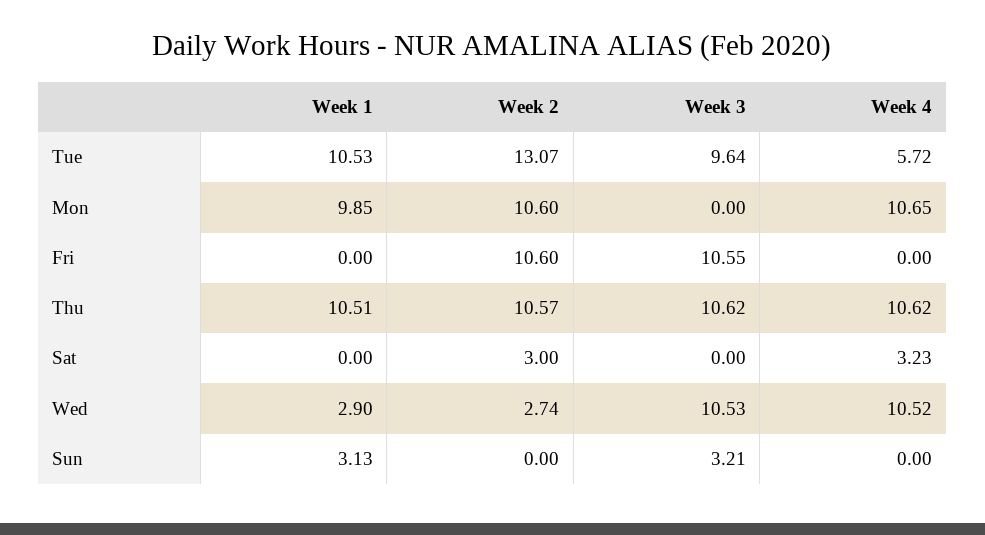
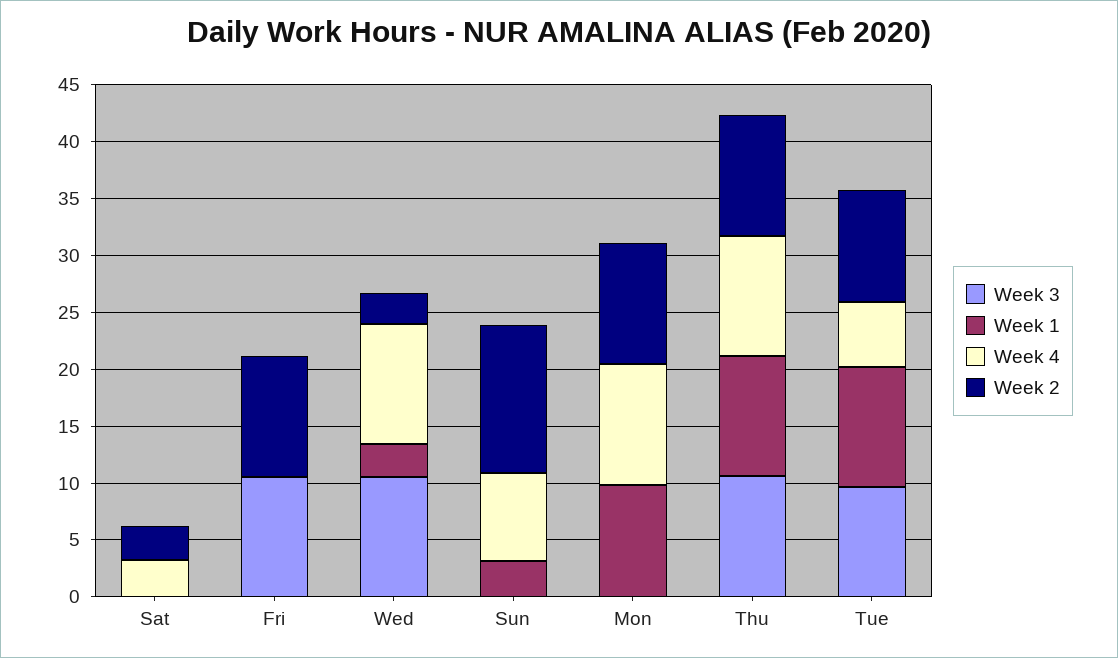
  {
    "Week 1": {
      "Tue": 10.53,
      "Mon": 9.85,
      "Fri": 0,
      "Thu": 10.51,
      "Sat": 0,
      "Wed": 2.9,
      "Sun": 3.13
    },
    "Week 2": {
-     "Tue": 13.07,
+     "Tue": 10,
      "Mon": 10.6,
      "Fri": 10.6,
      "Thu": 10.57,
      "Sat": 3,
      "Wed": 2.74,
-     "Sun": 0
+     "Sun": 13
    },
    "Week 3": {
      "Tue": 9.64,
      "Mon": 0,
      "Fri": 10.55,
      "Thu": 10.62,
      "Sat": 0,
      "Wed": 10.53,
-     "Sun": 3.21
+     "Sun": 0
    },
    "Week 4": {
      "Tue": 5.72,
      "Mon": 10.65,
      "Fri": 0,
      "Thu": 10.62,
      "Sat": 3.23,
      "Wed": 10.52,
-     "Sun": 0
+     "Sun": 8
    }
  }

